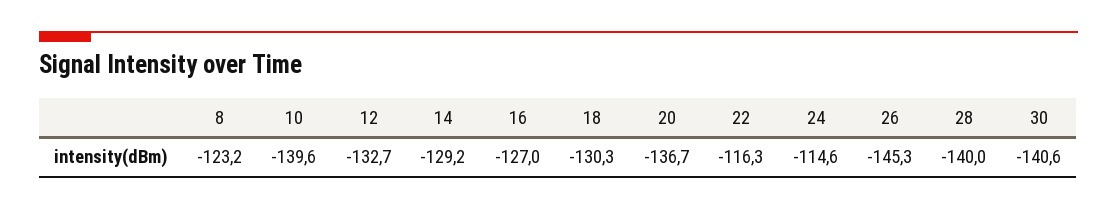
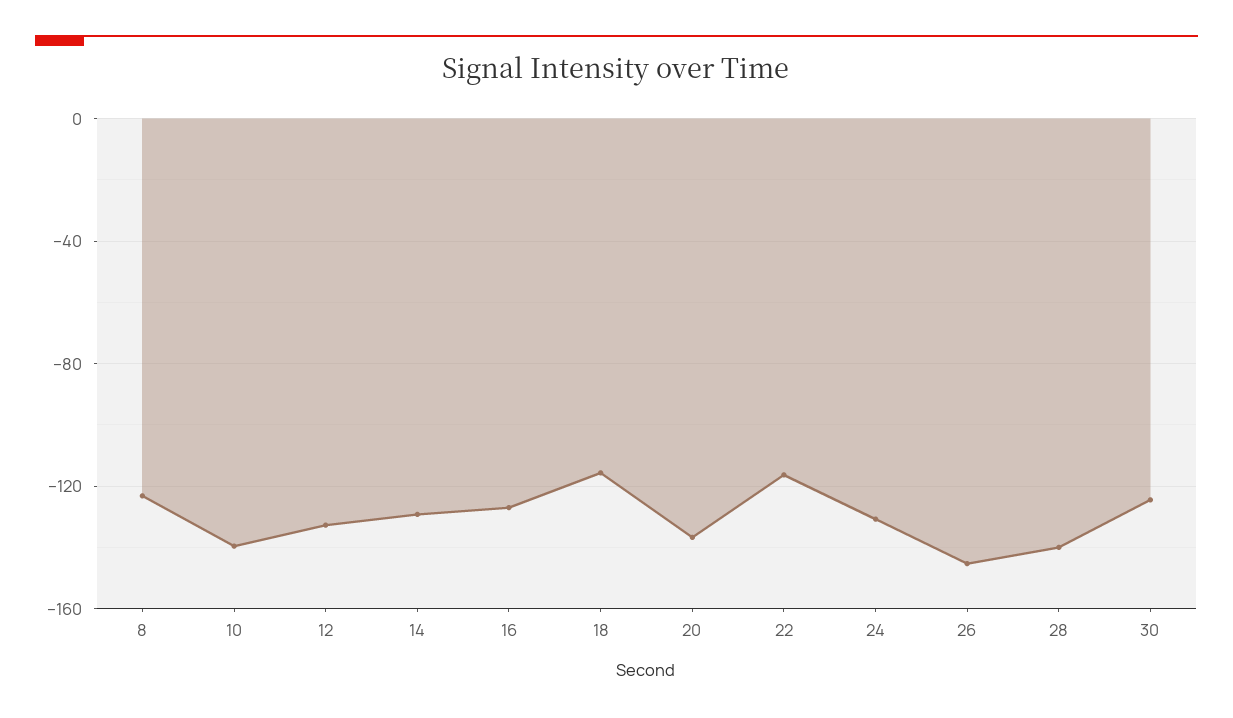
  {
    "8": -123.2,
    "10": -139.6,
    "12": -132.7,
    "14": -129.2,
    "16": -127,
-   "18": -130.3,
+   "18": -115,
    "20": -136.7,
    "22": -116.3,
-   "24": -114.6,
+   "24": -130,
    "26": -145.3,
    "28": -140,
-   "30": -140.6
+   "30": -125
  }

